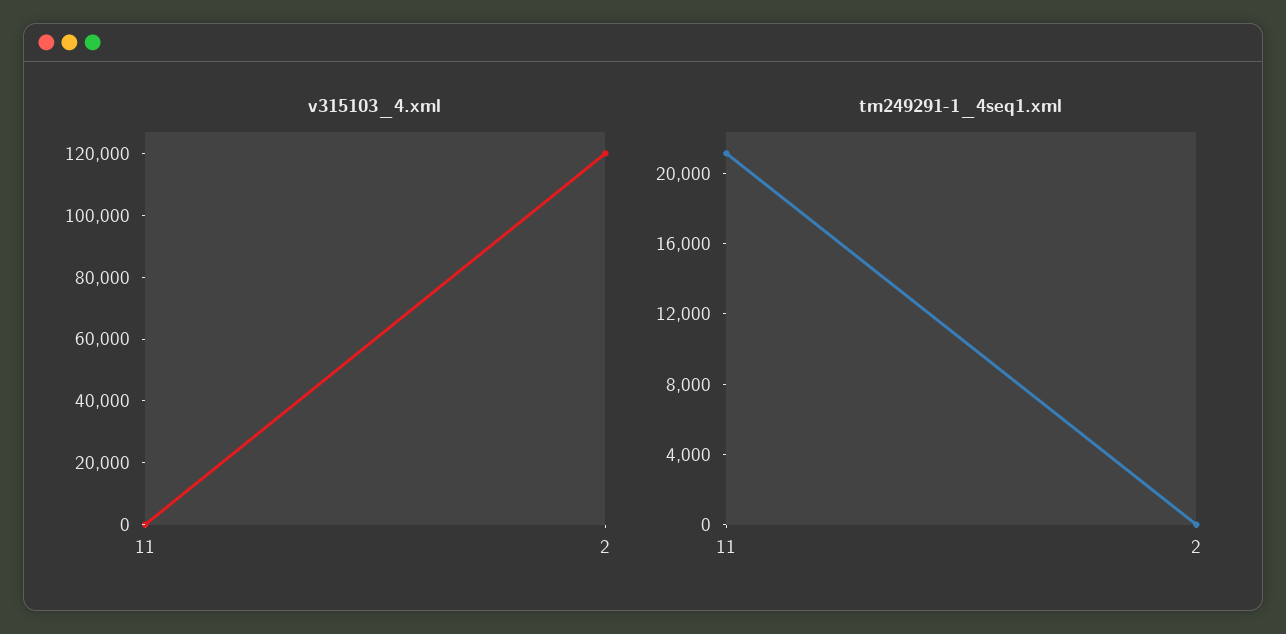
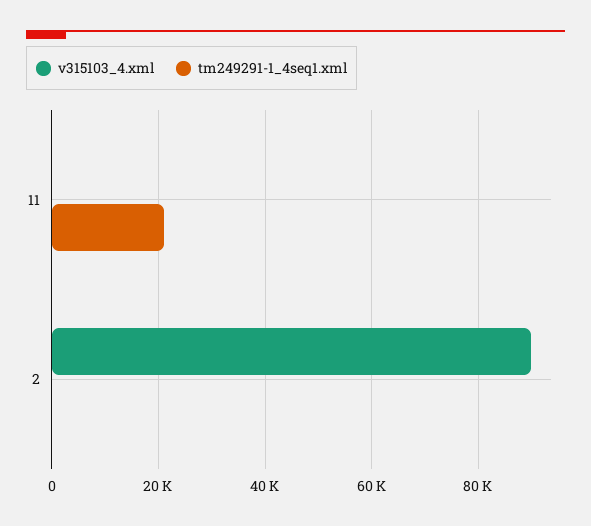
  {
    "v315103_4.xml": {
      "11": 0,
-     "2": 120000
+     "2": 90000
    },
    "tm249291-1_4seq1.xml": {
      "11": 21000,
      "2": 0
    }
  }

